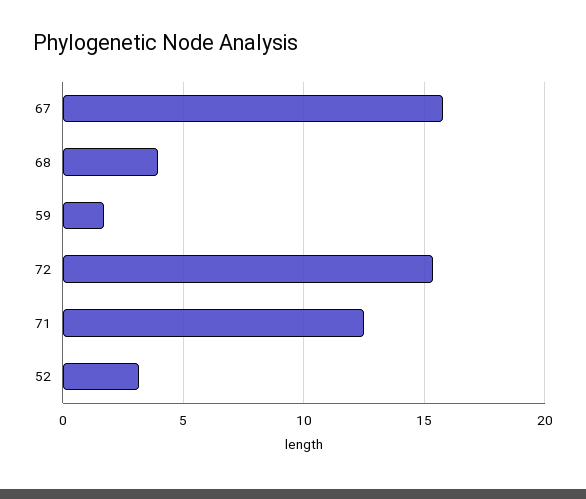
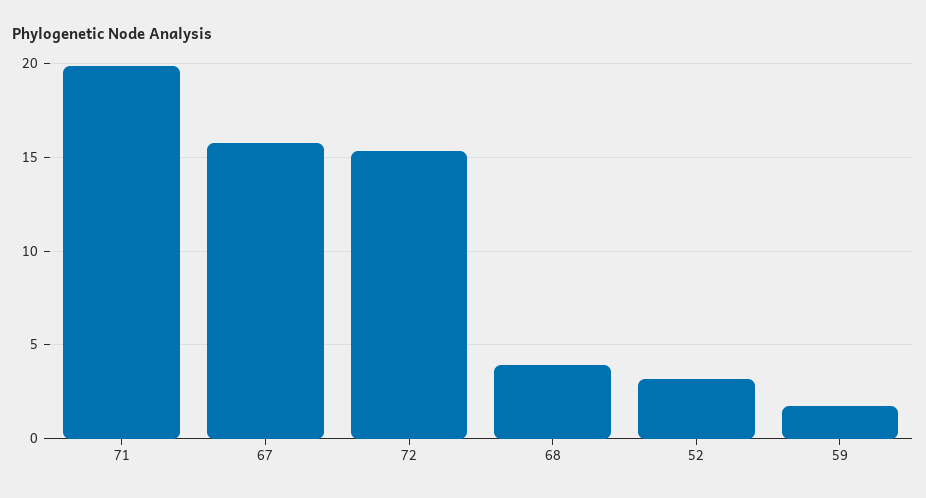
  {
    "67": 16,
    "68": 4,
    "59": 1.5,
    "72": 15.5,
-   "71": 12.5,
+   "71": 20,
    "52": 3
  }

